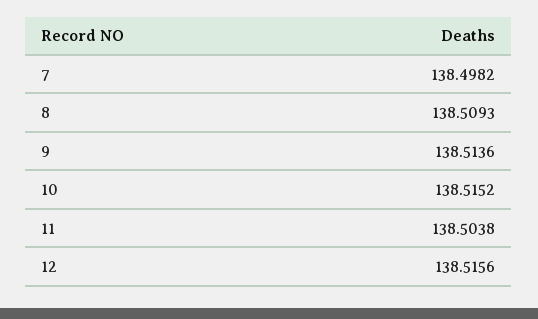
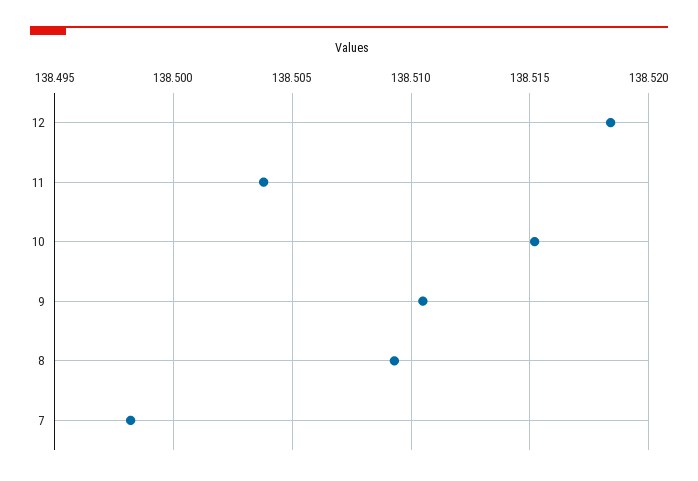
  {
    "7": 138.4982,
    "8": 138.5093,
-   "9": 138.5136,
+   "9": 138.5105,
    "10": 138.5152,
    "11": 138.5038,
-   "12": 138.5156
+   "12": 138.5185
  }

